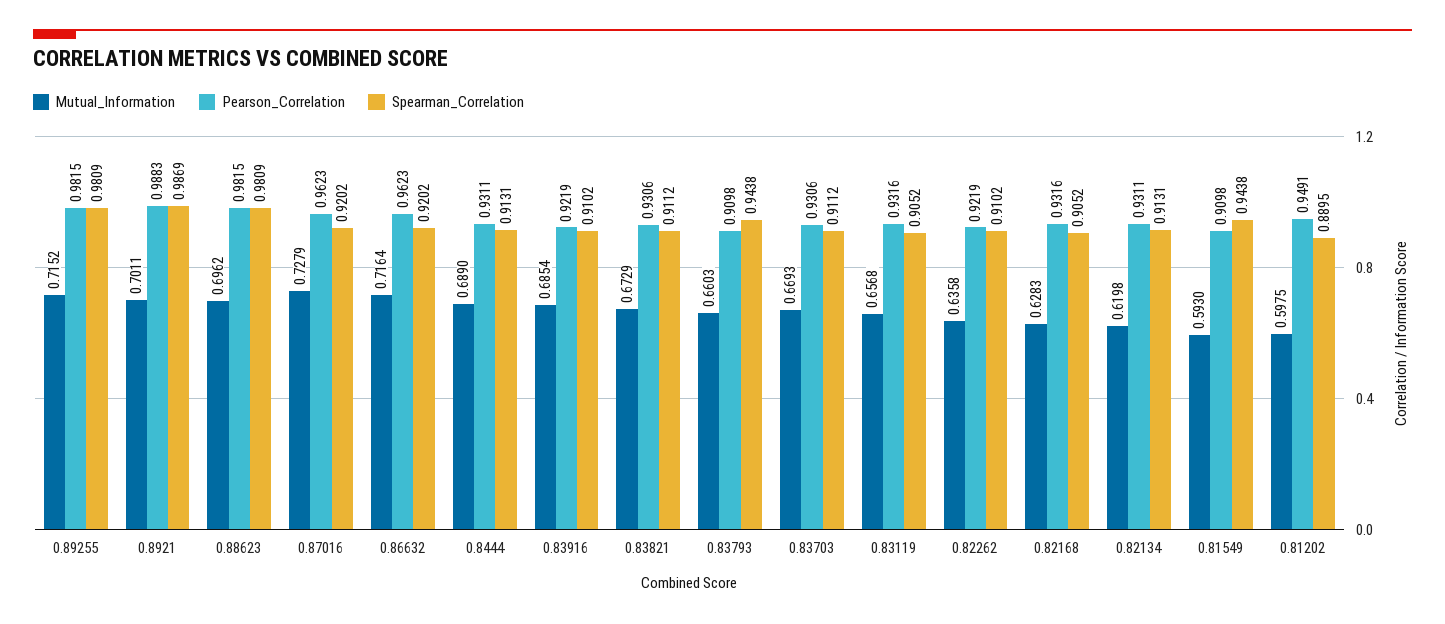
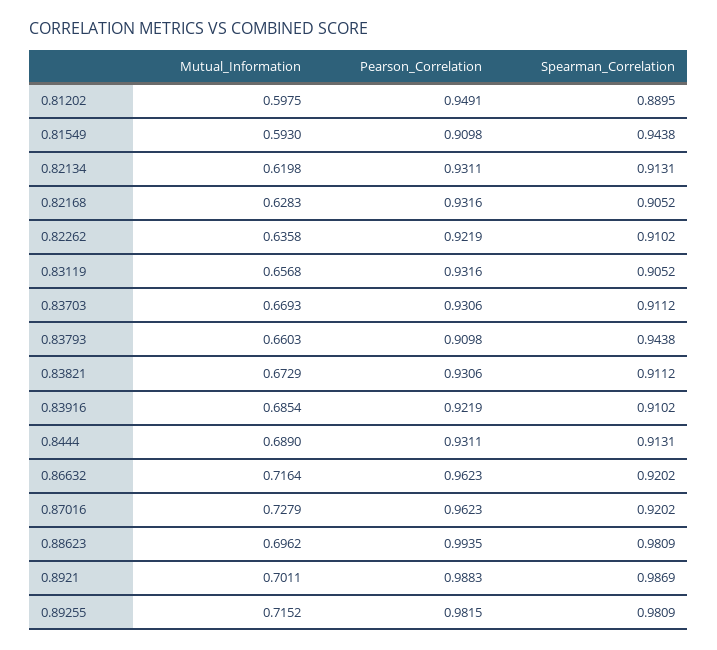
  {
    "Mutual_Information": {
      "0.89255": 0.7152,
      "0.8921": 0.7011,
      "0.88623": 0.6962,
      "0.87016": 0.7279,
      "0.86632": 0.7164,
      "0.8444": 0.689,
      "0.83916": 0.6854,
      "0.83821": 0.6729,
      "0.83793": 0.6603,
      "0.83703": 0.6693,
      "0.83119": 0.6568,
      "0.82262": 0.6358,
      "0.82168": 0.6283,
      "0.82134": 0.6198,
      "0.81549": 0.593,
      "0.81202": 0.5975
    },
    "Pearson_Correlation": {
      "0.89255": 0.9815,
      "0.8921": 0.9883,
-     "0.88623": 0.9815,
+     "0.88623": 0.9935,
      "0.87016": 0.9623,
      "0.86632": 0.9623,
      "0.8444": 0.9311,
      "0.83916": 0.9219,
      "0.83821": 0.9306,
      "0.83793": 0.9098,
      "0.83703": 0.9306,
      "0.83119": 0.9316,
      "0.82262": 0.9219,
      "0.82168": 0.9316,
      "0.82134": 0.9311,
      "0.81549": 0.9098,
      "0.81202": 0.9491
    },
    "Spearman_Correlation": {
      "0.89255": 0.9809,
      "0.8921": 0.9869,
      "0.88623": 0.9809,
      "0.87016": 0.9202,
      "0.86632": 0.9202,
      "0.8444": 0.9131,
      "0.83916": 0.9102,
      "0.83821": 0.9112,
      "0.83793": 0.9438,
      "0.83703": 0.9112,
      "0.83119": 0.9052,
      "0.82262": 0.9102,
      "0.82168": 0.9052,
      "0.82134": 0.9131,
      "0.81549": 0.9438,
      "0.81202": 0.8895
    }
  }

